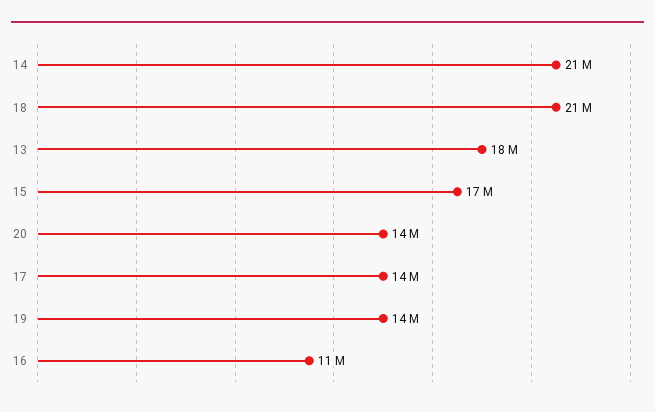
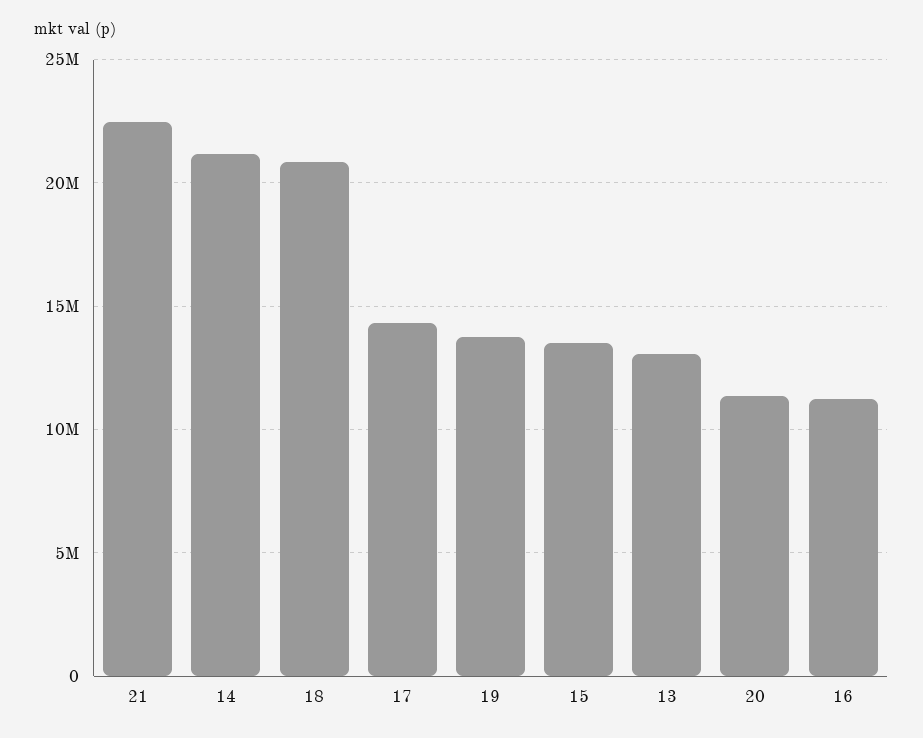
  {
    "14": 21000000,
    "18": 21000000,
-   "13": 18000000,
+   "13": 13000000,
-   "15": 17000000,
+   "15": 13500000,
-   "20": 14000000,
+   "20": 11500000,
    "17": 14000000,
    "19": 14000000,
-   "16": 11000000
+   "16": 11000000,
+   "21": 22500000
  }

